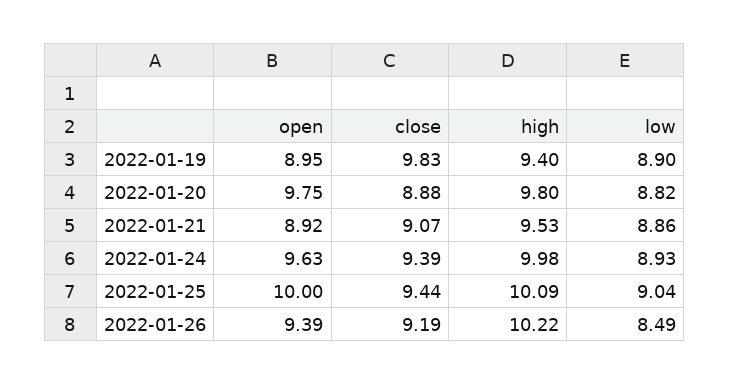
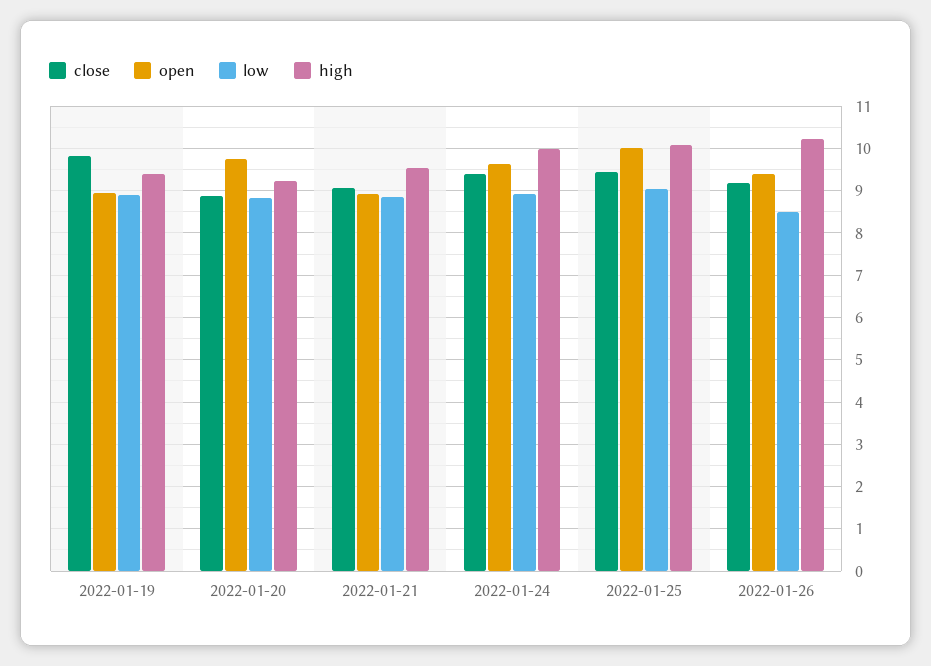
  {
    "open": {
      "2022-01-19": 8.95,
      "2022-01-20": 9.75,
      "2022-01-21": 8.92,
      "2022-01-24": 9.63,
      "2022-01-25": 10,
      "2022-01-26": 9.39
    },
    "close": {
      "2022-01-19": 9.83,
      "2022-01-20": 8.88,
      "2022-01-21": 9.07,
      "2022-01-24": 9.39,
      "2022-01-25": 9.44,
      "2022-01-26": 9.19
    },
    "high": {
      "2022-01-19": 9.4,
-     "2022-01-20": 9.8,
+     "2022-01-20": 9.2,
      "2022-01-21": 9.53,
      "2022-01-24": 9.98,
      "2022-01-25": 10.09,
      "2022-01-26": 10.22
    },
    "low": {
      "2022-01-19": 8.9,
      "2022-01-20": 8.82,
      "2022-01-21": 8.86,
      "2022-01-24": 8.93,
      "2022-01-25": 9.04,
      "2022-01-26": 8.49
    }
  }

